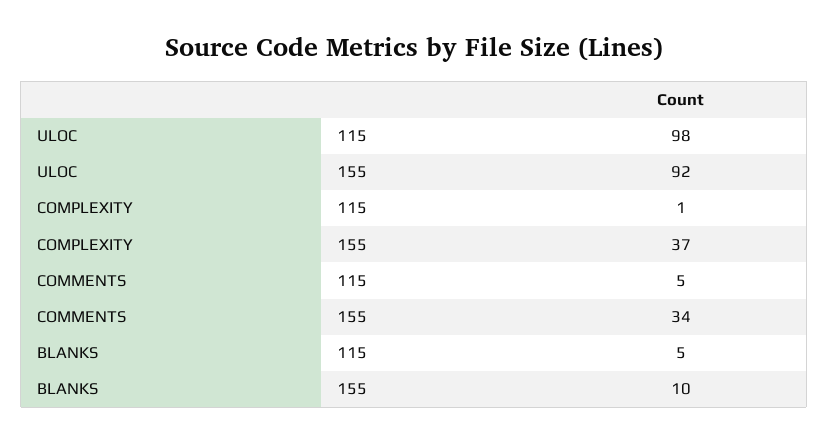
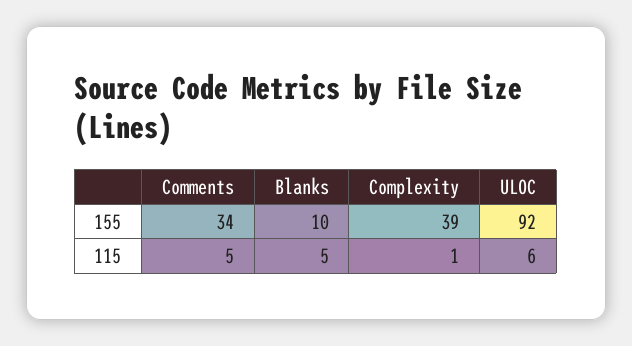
  {
    "ULOC": {
-     "115": 98,
+     "115": 6,
      "155": 92
    },
    "COMPLEXITY": {
      "115": 1,
-     "155": 37
+     "155": 39
    },
    "COMMENTS": {
      "115": 5,
      "155": 34
    },
    "BLANKS": {
      "115": 5,
      "155": 10
    }
  }

